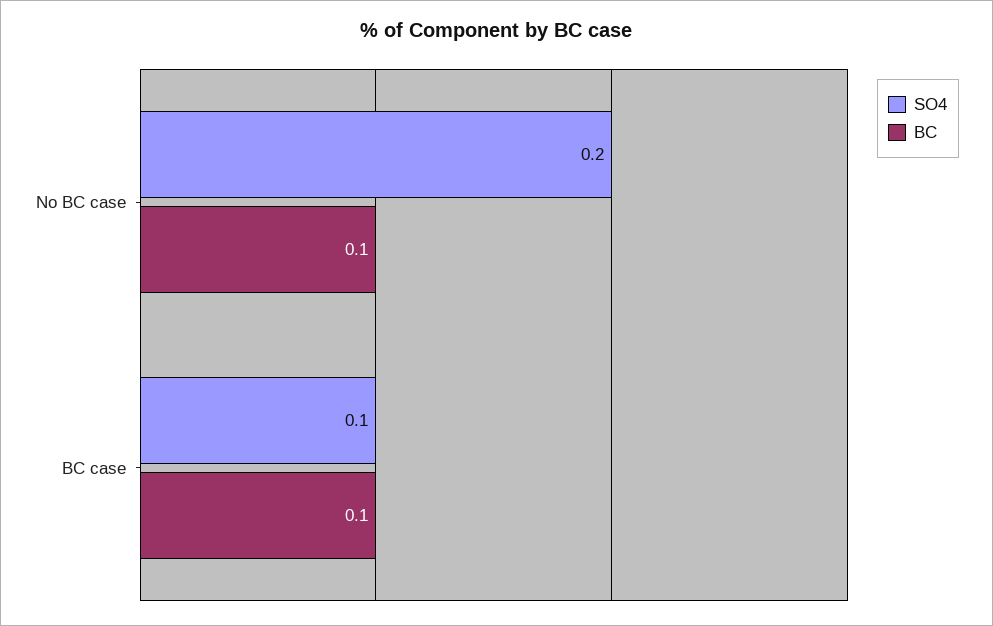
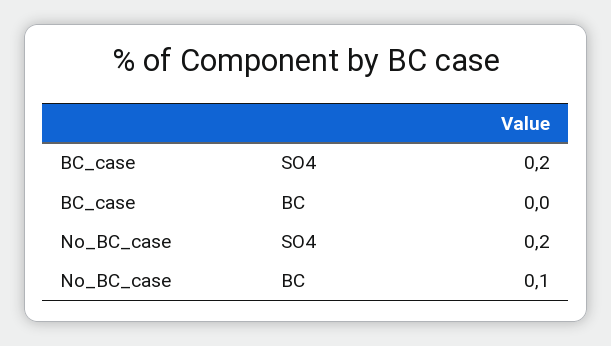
  {
    "SO4": {
      "No BC case": 0.2,
-     "BC case": 0.1
+     "BC case": 0.2
    },
    "BC": {
      "No BC case": 0.1,
-     "BC case": 0.1
+     "BC case": 0
    }
  }

